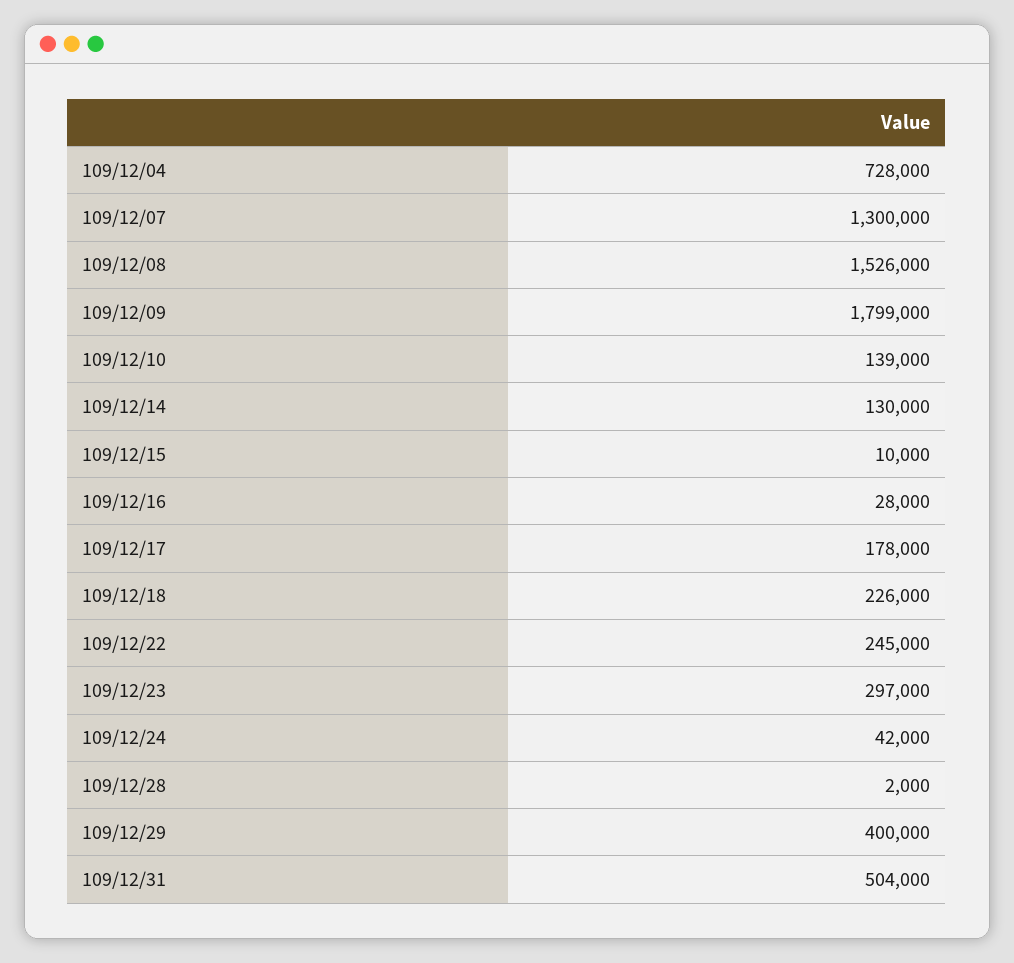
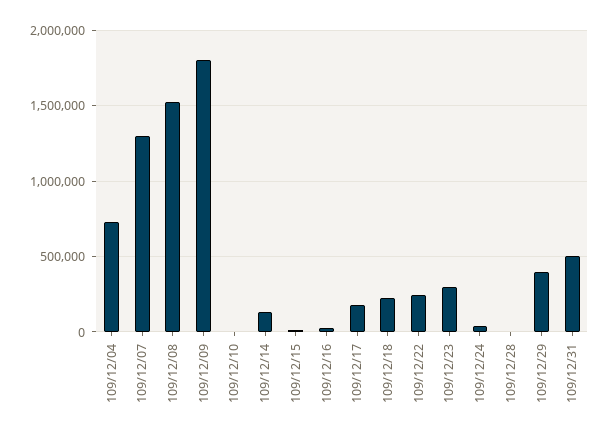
  {
    "109/12/04": 728000,
    "109/12/07": 1300000,
    "109/12/08": 1526000,
    "109/12/09": 1799000,
-   "109/12/10": 139000,
+   "109/12/10": 0,
    "109/12/14": 130000,
    "109/12/15": 10000,
    "109/12/16": 28000,
    "109/12/17": 178000,
    "109/12/18": 226000,
    "109/12/22": 245000,
    "109/12/23": 297000,
    "109/12/24": 42000,
    "109/12/28": 2000,
    "109/12/29": 400000,
    "109/12/31": 504000
  }

